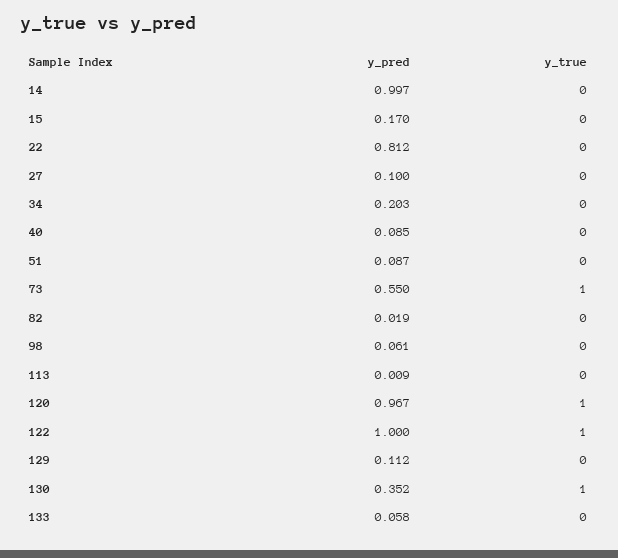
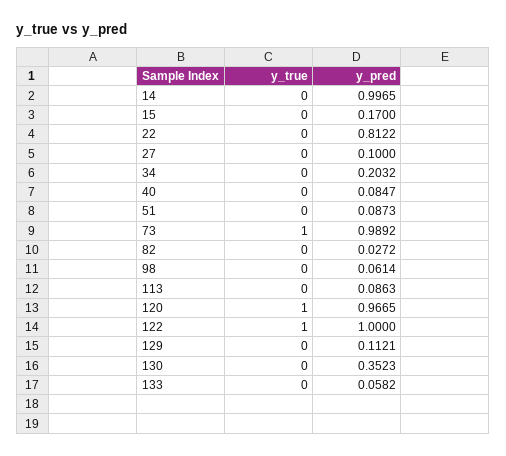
  {
    "y_pred": {
      "14": 0.9965,
      "15": 0.17,
      "22": 0.8122,
      "27": 0.1,
      "34": 0.2032,
      "40": 0.0847,
      "51": 0.0873,
-     "73": 0.55,
+     "73": 0.9892,
-     "82": 0.019,
+     "82": 0.0272,
      "98": 0.0614,
-     "113": 0.009,
+     "113": 0.0863,
      "120": 0.9665,
      "122": 1,
      "129": 0.1121,
      "130": 0.3523,
      "133": 0.0582
    },
    "y_true": {
      "14": 0,
      "15": 0,
      "22": 0,
      "27": 0,
      "34": 0,
      "40": 0,
      "51": 0,
      "73": 1,
      "82": 0,
      "98": 0,
      "113": 0,
      "120": 1,
      "122": 1,
      "129": 0,
-     "130": 1,
+     "130": 0,
      "133": 0
    }
  }

